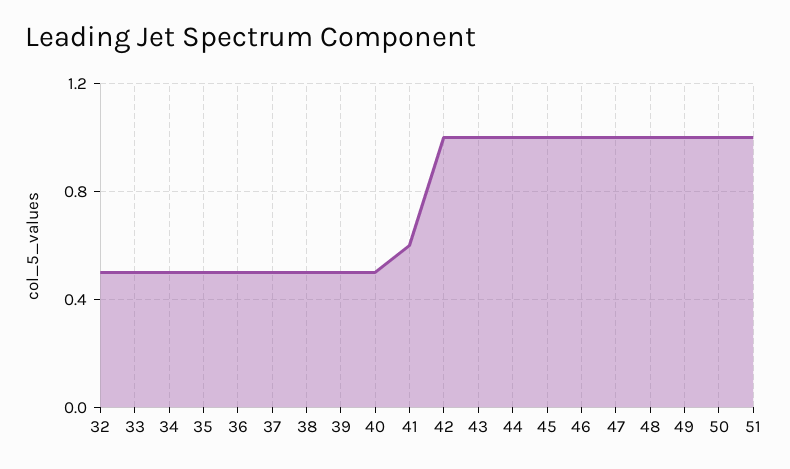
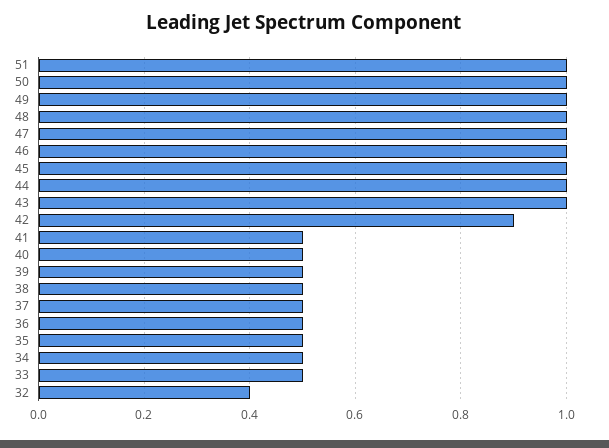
  {
-   "32": 0.5,
+   "32": 0.4,
    "33": 0.5,
    "34": 0.5,
    "35": 0.5,
    "36": 0.5,
    "37": 0.5,
    "38": 0.5,
    "39": 0.5,
    "40": 0.5,
-   "41": 0.6,
+   "41": 0.5,
-   "42": 1,
+   "42": 0.9,
    "43": 1,
    "44": 1,
    "45": 1,
    "46": 1,
    "47": 1,
    "48": 1,
    "49": 1,
    "50": 1,
    "51": 1
  }

